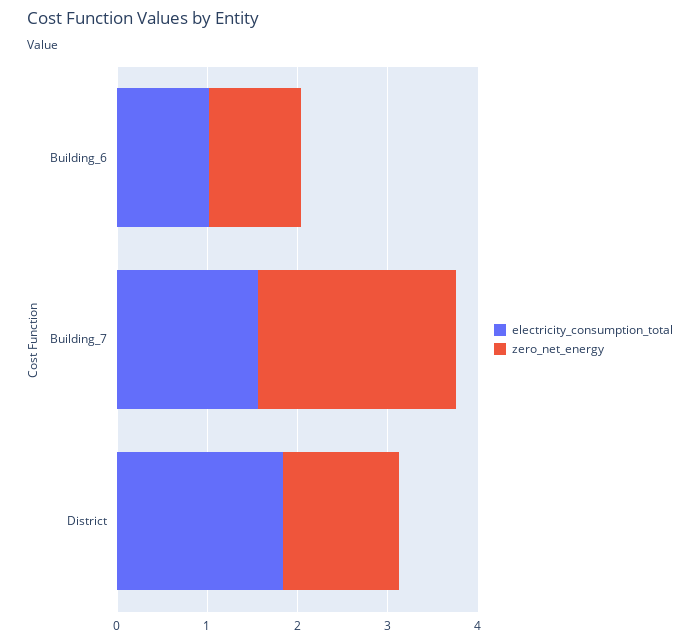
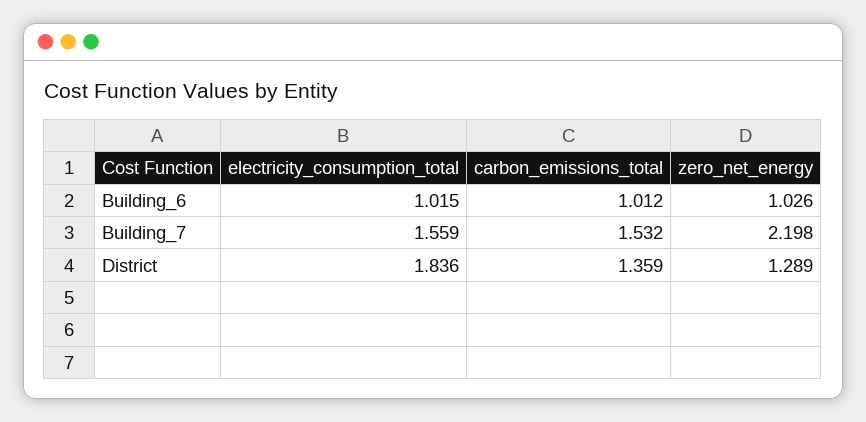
  {
    "electricity_consumption_total": {
      "Building_6": 1.015,
      "Building_7": 1.559,
      "District": 1.836
    },
    "zero_net_energy": {
      "Building_6": 1.026,
      "Building_7": 2.198,
      "District": 1.289
-   }
+   },
+   "carbon_emissions_total": {
+     "Building_6": 1.012,
+     "Building_7": 1.532,
+     "District": 1.359
+   }
  }

